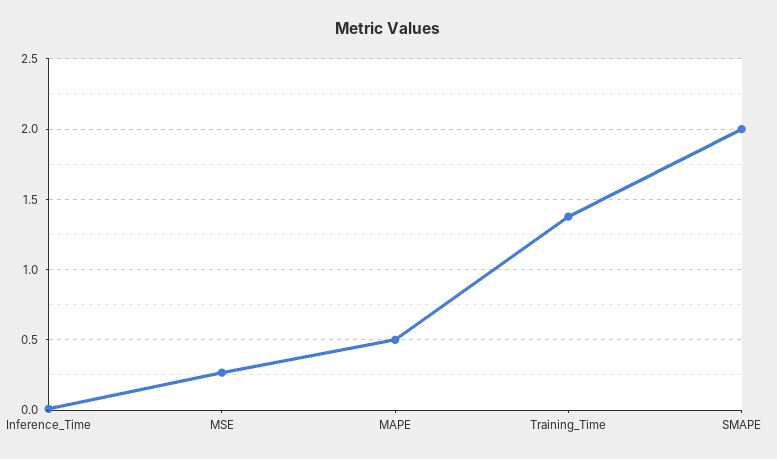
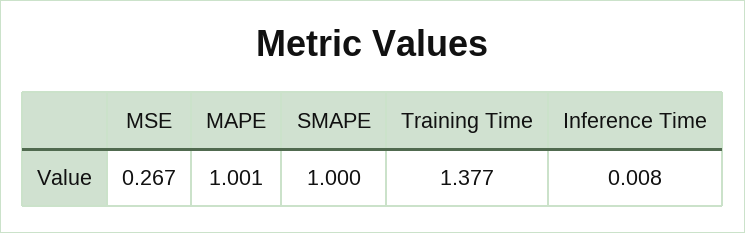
  {
    "Inference_Time": 0.008,
    "MSE": 0.267,
-   "MAPE": 0.5,
+   "MAPE": 1.001,
    "Training_Time": 1.377,
-   "SMAPE": 2
+   "SMAPE": 1
  }

